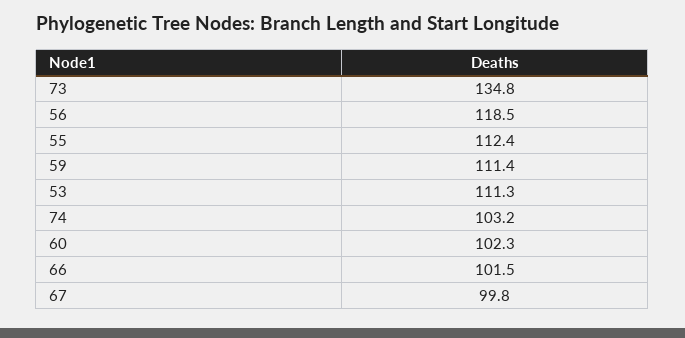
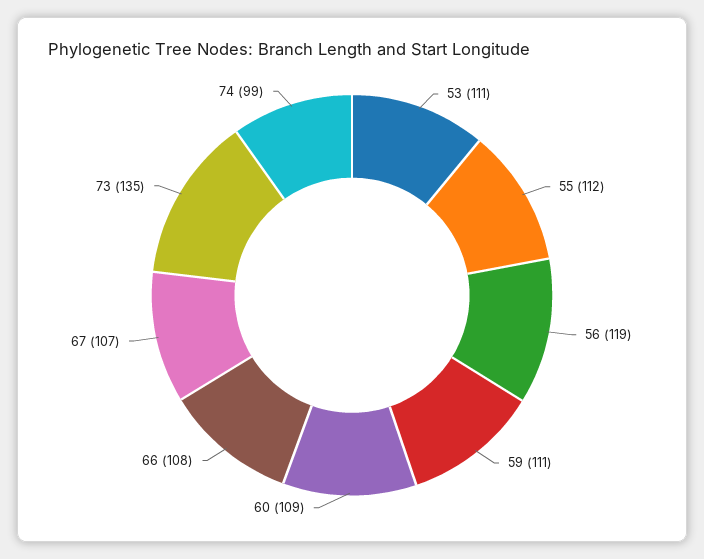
  {
    "73": 134.8,
    "56": 118.5,
    "55": 112.4,
    "59": 111.4,
    "53": 111.3,
-   "74": 103.2,
+   "74": 99,
-   "60": 102.3,
+   "60": 109,
-   "66": 101.5,
+   "66": 108,
-   "67": 99.8
+   "67": 107
  }

